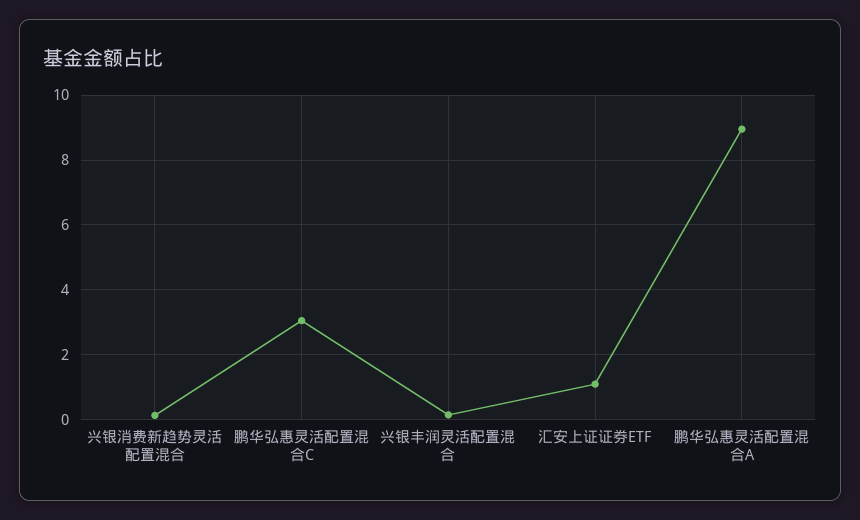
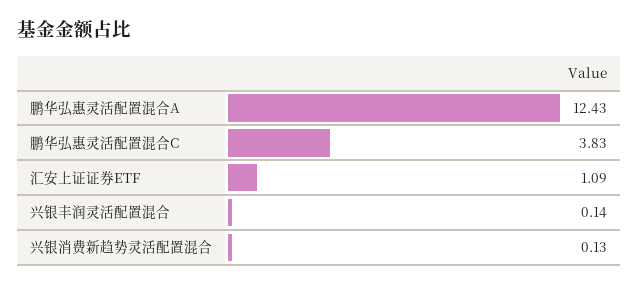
  {
    "兴银消费新趋势灵活配置混合": 0.13,
-   "鹏华弘惠灵活配置混合C": 3,
+   "鹏华弘惠灵活配置混合C": 3.83,
    "兴银丰润灵活配置混合": 0.14,
    "汇安上证证券ETF": 1.09,
-   "鹏华弘惠灵活配置混合A": 9
+   "鹏华弘惠灵活配置混合A": 12.43
  }

